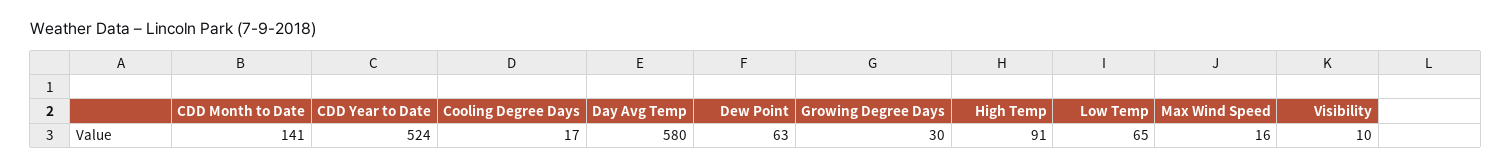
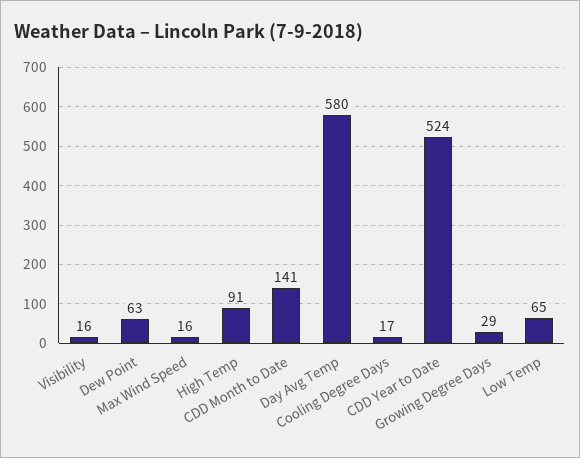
  {
    "CDD Month to Date": 141,
    "CDD Year to Date": 524,
    "Cooling Degree Days": 17,
    "Day Avg Temp": 580,
    "Dew Point": 63,
-   "Growing Degree Days": 30,
+   "Growing Degree Days": 29,
    "High Temp": 91,
    "Low Temp": 65,
    "Max Wind Speed": 16,
-   "Visibility": 10
+   "Visibility": 16
  }

